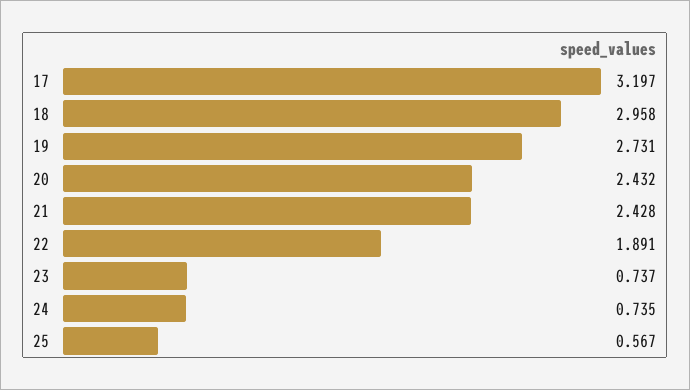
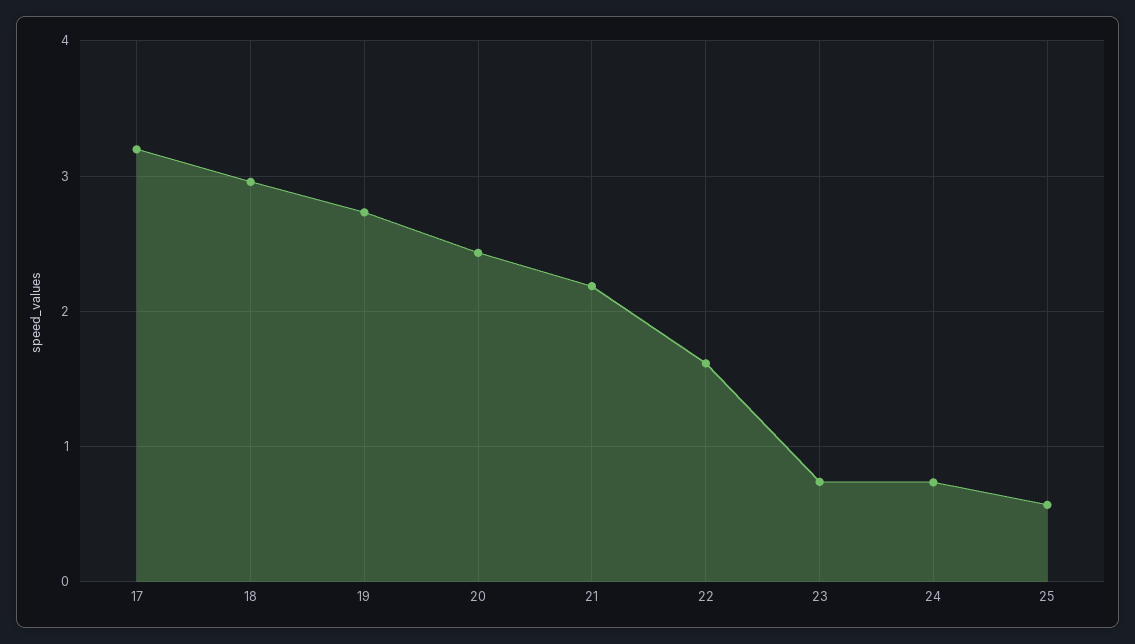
  {
    "17": 3.197,
    "18": 2.958,
    "19": 2.731,
    "20": 2.432,
-   "21": 2.428,
+   "21": 2.2,
-   "22": 1.891,
+   "22": 1.6,
    "23": 0.737,
    "24": 0.735,
    "25": 0.567
  }

